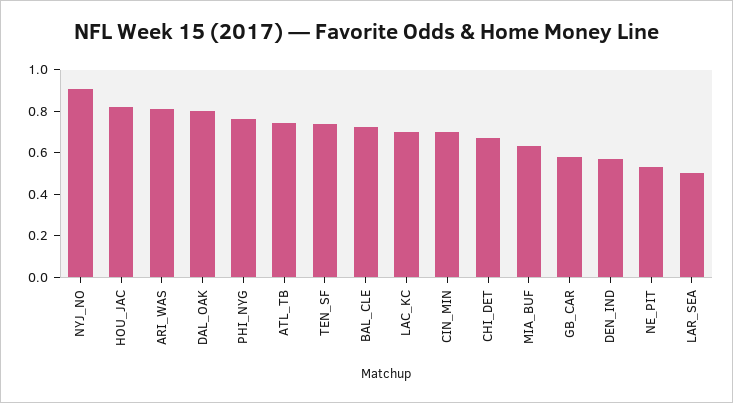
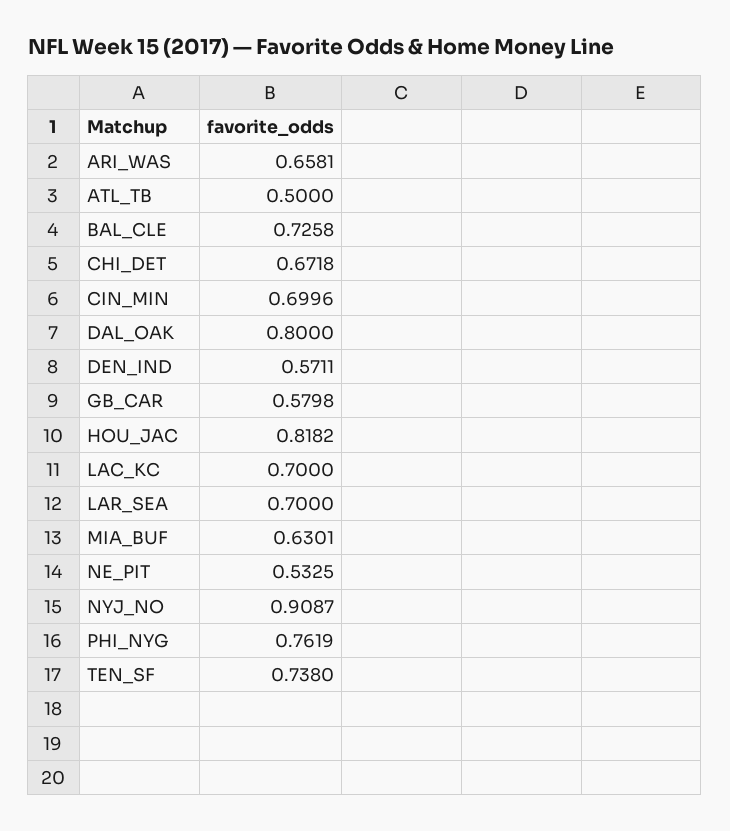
  {
    "NYJ_NO": 0.9087,
    "HOU_JAC": 0.8182,
-   "ARI_WAS": 0.8,
+   "ARI_WAS": 0.6581,
    "DAL_OAK": 0.8,
    "PHI_NYG": 0.7619,
-   "ATL_TB": 0.75,
+   "ATL_TB": 0.5,
    "TEN_SF": 0.738,
    "BAL_CLE": 0.7258,
    "LAC_KC": 0.7,
    "CIN_MIN": 0.6996,
    "CHI_DET": 0.6718,
    "MIA_BUF": 0.6301,
    "GB_CAR": 0.5798,
    "DEN_IND": 0.5711,
    "NE_PIT": 0.5325,
-   "LAR_SEA": 0.5
+   "LAR_SEA": 0.7
  }

